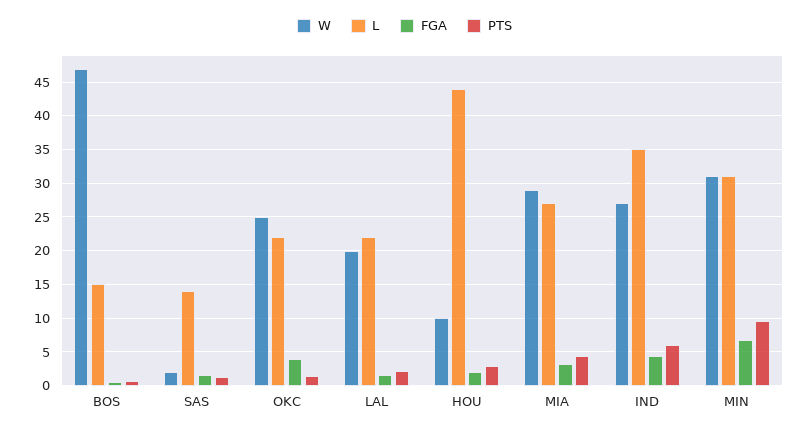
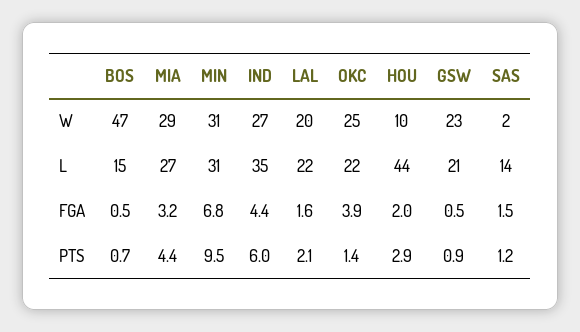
  {
    "W": {
      "BOS": 47,
      "SAS": 2,
      "OKC": 25,
      "LAL": 20,
      "HOU": 10,
      "MIA": 29,
      "IND": 27,
-     "MIN": 31
+     "MIN": 31,
+     "GSW": 23
    },
    "L": {
      "BOS": 15,
      "SAS": 14,
      "OKC": 22,
      "LAL": 22,
      "HOU": 44,
      "MIA": 27,
      "IND": 35,
-     "MIN": 31
+     "MIN": 31,
+     "GSW": 21
    },
    "FGA": {
      "BOS": 0.5,
      "SAS": 1.5,
      "OKC": 3.9,
      "LAL": 1.6,
      "HOU": 2,
      "MIA": 3.2,
      "IND": 4.4,
-     "MIN": 6.8
+     "MIN": 6.8,
+     "GSW": 0.5
    },
    "PTS": {
      "BOS": 0.7,
      "SAS": 1.2,
      "OKC": 1.4,
      "LAL": 2.1,
      "HOU": 2.9,
      "MIA": 4.4,
      "IND": 6,
-     "MIN": 9.5
+     "MIN": 9.5,
+     "GSW": 0.9
    }
  }

